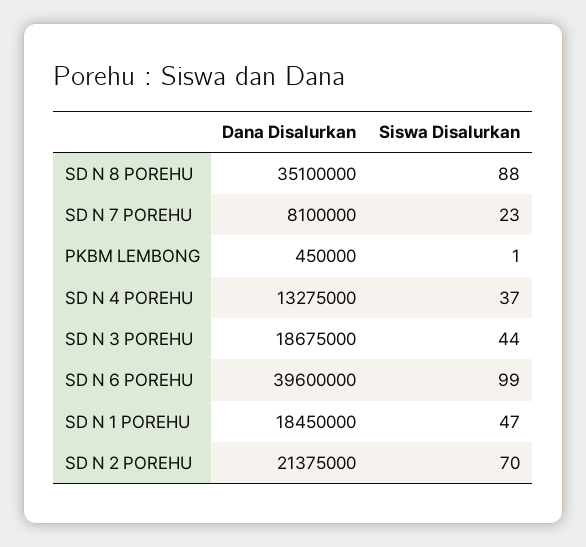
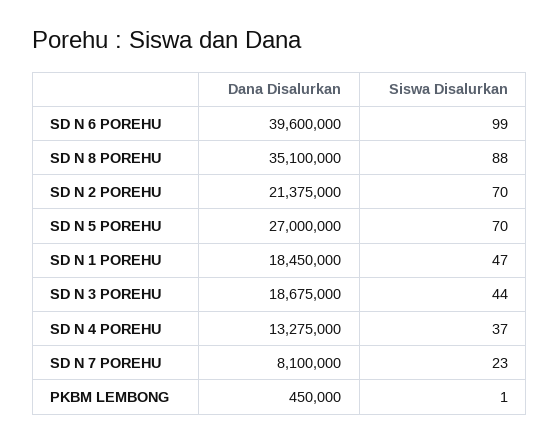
  {
    "Dana Disalurkan": {
      "SD N 8 POREHU": 35100000,
      "SD N 7 POREHU": 8100000,
      "PKBM LEMBONG": 450000,
      "SD N 4 POREHU": 13275000,
      "SD N 3 POREHU": 18675000,
      "SD N 6 POREHU": 39600000,
      "SD N 1 POREHU": 18450000,
-     "SD N 2 POREHU": 21375000
+     "SD N 2 POREHU": 21375000,
+     "SD N 5 POREHU": 27000000
    },
    "Siswa Disalurkan": {
      "SD N 8 POREHU": 88,
      "SD N 7 POREHU": 23,
      "PKBM LEMBONG": 1,
      "SD N 4 POREHU": 37,
      "SD N 3 POREHU": 44,
      "SD N 6 POREHU": 99,
      "SD N 1 POREHU": 47,
-     "SD N 2 POREHU": 70
+     "SD N 2 POREHU": 70,
+     "SD N 5 POREHU": 70
    }
  }

